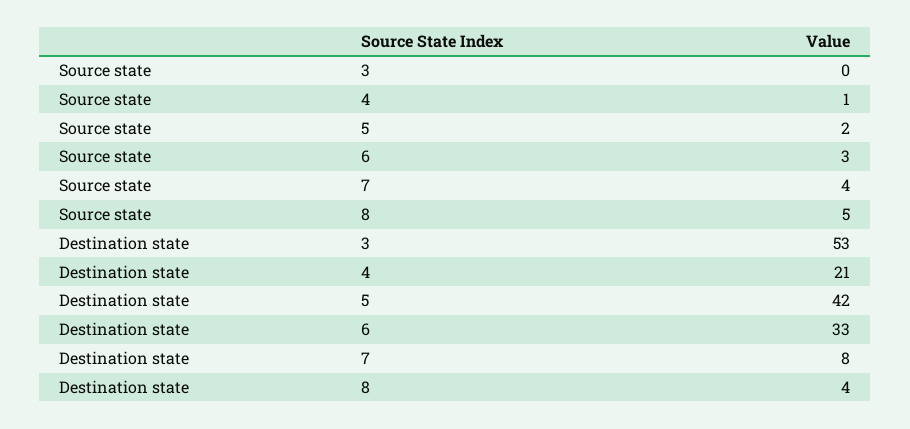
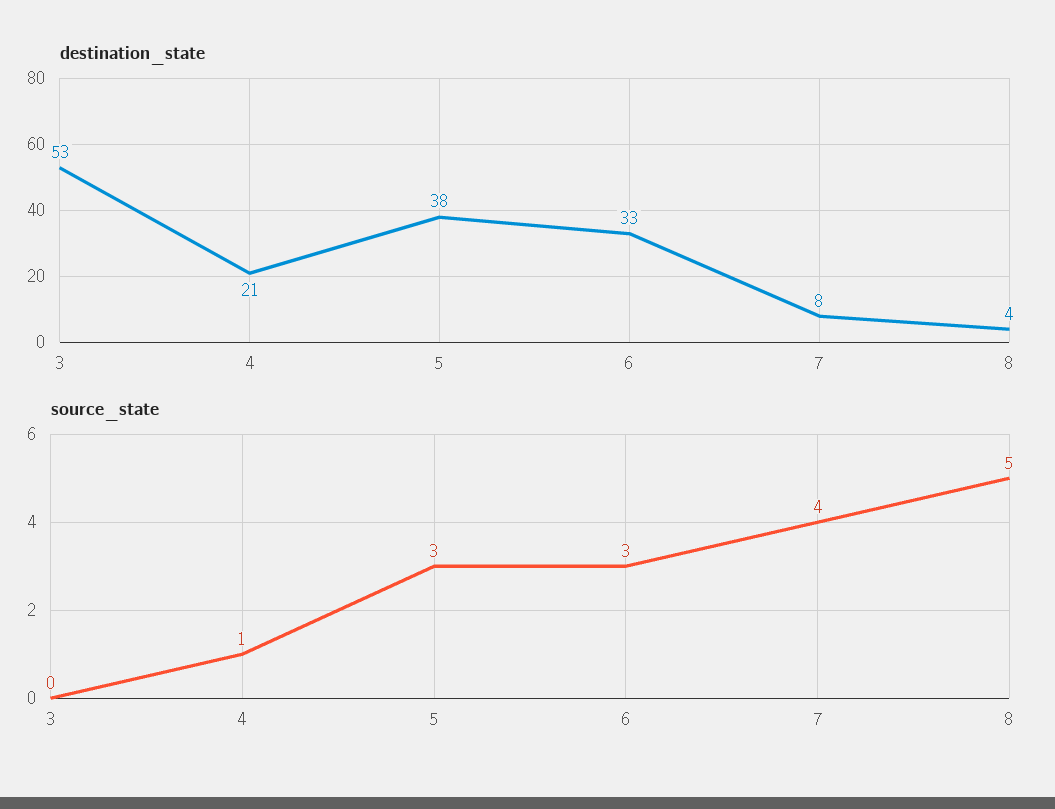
  {
    "Source state": {
      "3": 0,
      "4": 1,
-     "5": 2,
+     "5": 3,
      "6": 3,
      "7": 4,
      "8": 5
    },
    "Destination state": {
      "3": 53,
      "4": 21,
-     "5": 42,
+     "5": 38,
      "6": 33,
      "7": 8,
      "8": 4
    }
  }

